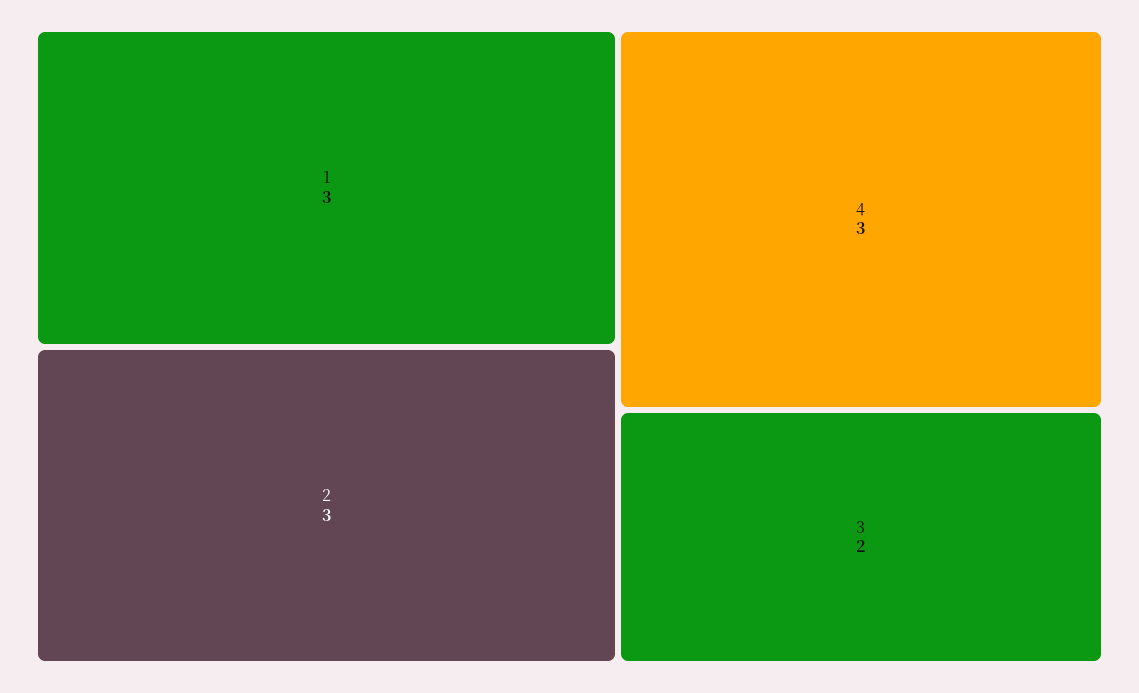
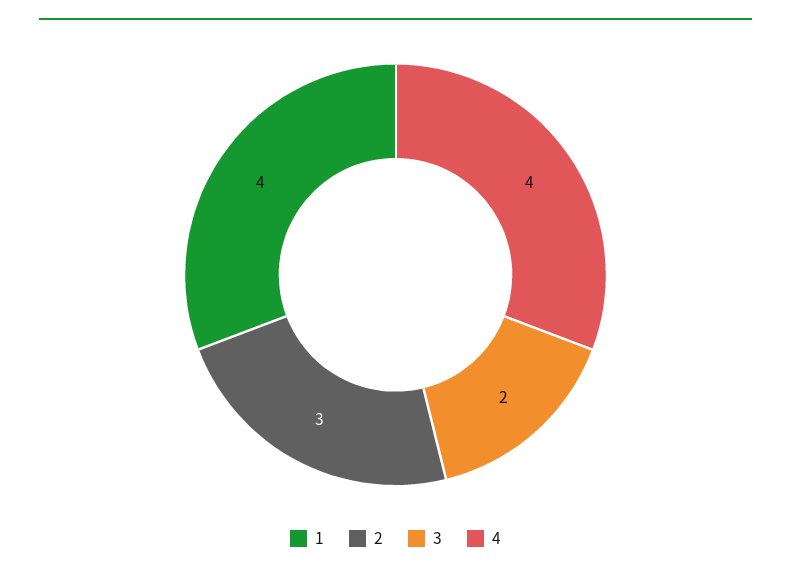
  {
-   "1": 3,
+   "1": 4,
    "2": 3,
-   "4": 3,
+   "4": 4,
    "3": 2
  }

